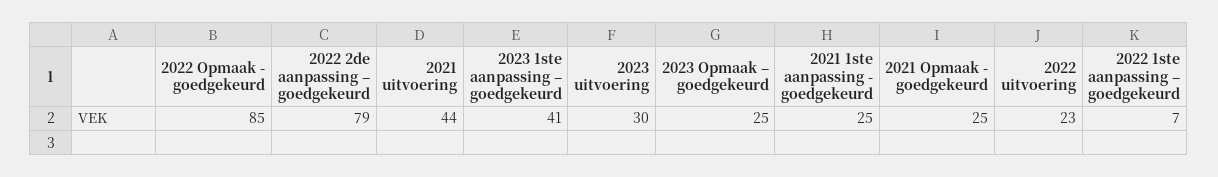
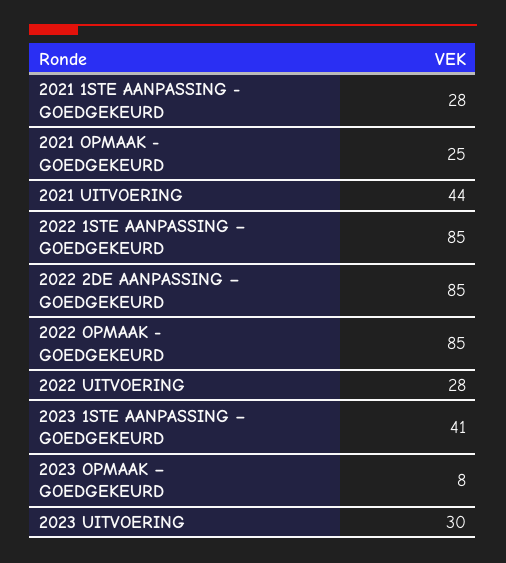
  {
    "2022 Opmaak - goedgekeurd": 85,
-   "2022 2de aanpassing – goedgekeurd": 79,
+   "2022 2de aanpassing – goedgekeurd": 85,
    "2021 uitvoering": 44,
    "2023 1ste aanpassing – goedgekeurd": 41,
    "2023 uitvoering": 30,
-   "2023 Opmaak – goedgekeurd": 25,
+   "2023 Opmaak – goedgekeurd": 8,
-   "2021 1ste aanpassing - goedgekeurd": 25,
+   "2021 1ste aanpassing - goedgekeurd": 28,
    "2021 Opmaak - goedgekeurd": 25,
-   "2022 uitvoering": 23,
+   "2022 uitvoering": 28,
-   "2022 1ste aanpassing – goedgekeurd": 7
+   "2022 1ste aanpassing – goedgekeurd": 85
  }

